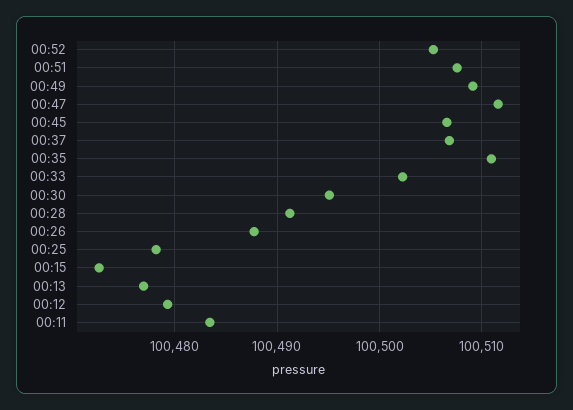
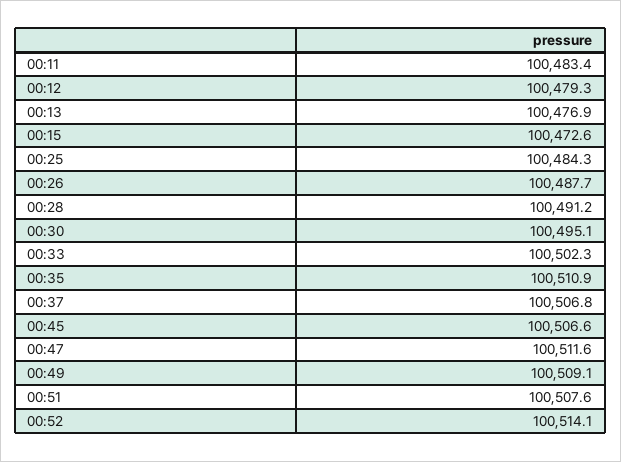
  {
-   "00:52": 100505,
+   "00:52": 100514.1,
    "00:51": 100507.6,
    "00:49": 100509.1,
    "00:47": 100511.6,
    "00:45": 100506.6,
    "00:37": 100506.8,
    "00:35": 100510.9,
    "00:33": 100502.3,
    "00:30": 100495.1,
    "00:28": 100491.2,
    "00:26": 100487.7,
-   "00:25": 100478,
+   "00:25": 100484.3,
    "00:15": 100472.6,
    "00:13": 100476.9,
    "00:12": 100479.3,
    "00:11": 100483.4
  }

